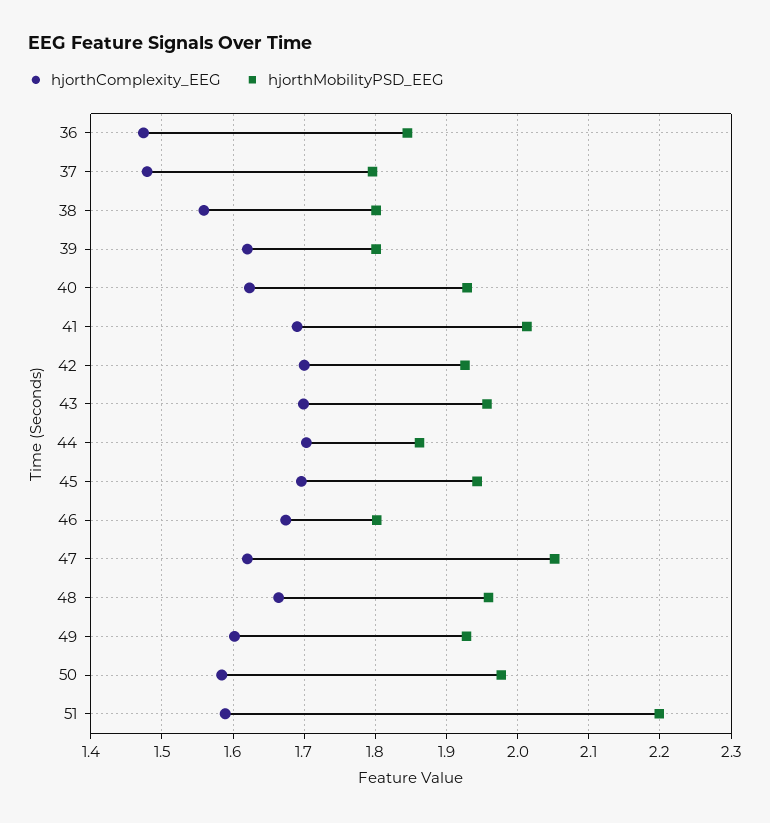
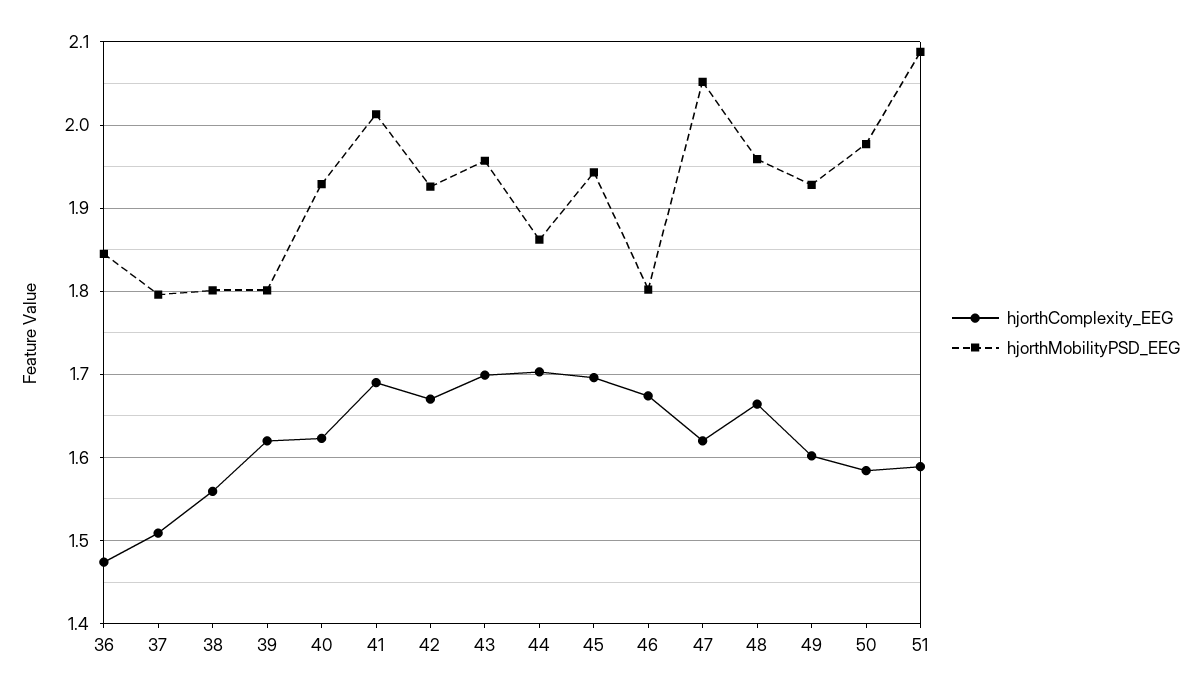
  {
    "hjorthComplexity_EEG": {
      "36": 1.47,
-     "37": 1.48,
+     "37": 1.51,
      "38": 1.56,
      "39": 1.62,
      "40": 1.62,
      "41": 1.69,
-     "42": 1.7,
+     "42": 1.67,
      "43": 1.7,
      "44": 1.7,
      "45": 1.7,
      "46": 1.67,
      "47": 1.62,
      "48": 1.66,
      "49": 1.6,
      "50": 1.58,
      "51": 1.59
    },
    "hjorthMobilityPSD_EEG": {
      "36": 1.85,
      "37": 1.8,
      "38": 1.8,
      "39": 1.8,
      "40": 1.93,
      "41": 2.01,
      "42": 1.93,
      "43": 1.96,
      "44": 1.86,
      "45": 1.94,
      "46": 1.8,
      "47": 2.05,
      "48": 1.96,
      "49": 1.93,
      "50": 1.98,
-     "51": 2.2
+     "51": 2.09
    }
  }

